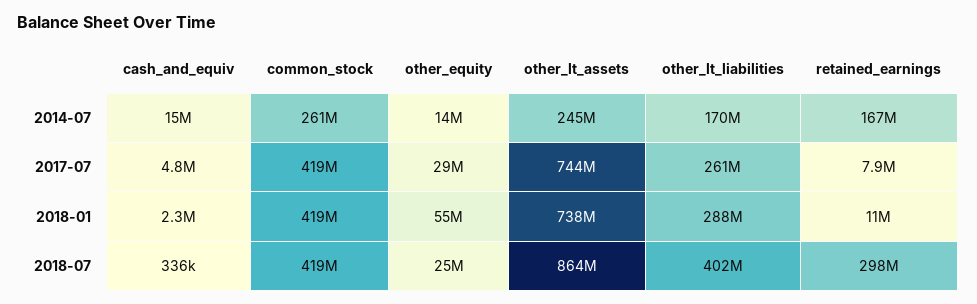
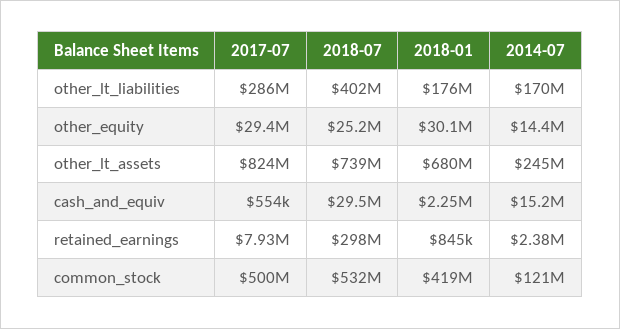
  {
    "cash_and_equiv": {
      "2014-07": 15200000,
-     "2017-07": 4800000,
+     "2017-07": 554000,
      "2018-01": 2250000,
-     "2018-07": 336000
+     "2018-07": 29500000
    },
    "common_stock": {
-     "2014-07": 261000000,
+     "2014-07": 121000000,
-     "2017-07": 419000000,
+     "2017-07": 500000000,
      "2018-01": 419000000,
-     "2018-07": 419000000
+     "2018-07": 532000000
    },
    "other_equity": {
      "2014-07": 14400000,
      "2017-07": 29400000,
-     "2018-01": 55000000,
+     "2018-01": 30100000,
      "2018-07": 25200000
    },
    "other_lt_assets": {
      "2014-07": 245000000,
-     "2017-07": 744000000,
+     "2017-07": 824000000,
-     "2018-01": 738000000,
+     "2018-01": 680000000,
-     "2018-07": 864000000
+     "2018-07": 739000000
    },
    "other_lt_liabilities": {
      "2014-07": 170000000,
-     "2017-07": 261000000,
+     "2017-07": 286000000,
-     "2018-01": 288000000,
+     "2018-01": 176000000,
      "2018-07": 402000000
    },
    "retained_earnings": {
-     "2014-07": 167000000,
+     "2014-07": 2380000,
      "2017-07": 7930000,
-     "2018-01": 11000000,
+     "2018-01": 845000,
      "2018-07": 298000000
    }
  }

